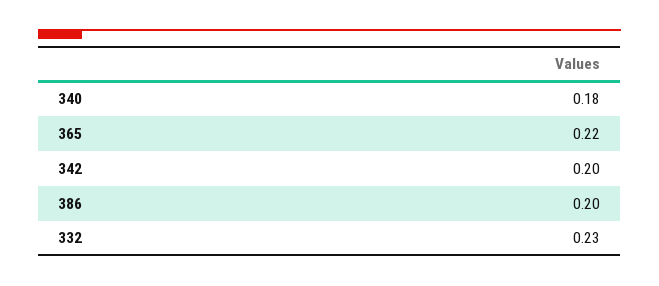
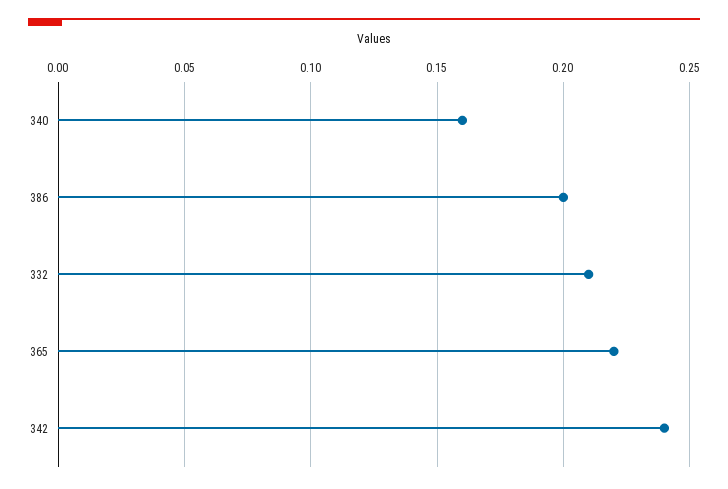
  {
-   "340": 0.18,
+   "340": 0.16,
    "365": 0.22,
-   "342": 0.2,
+   "342": 0.24,
    "386": 0.2,
-   "332": 0.23
+   "332": 0.21
  }

